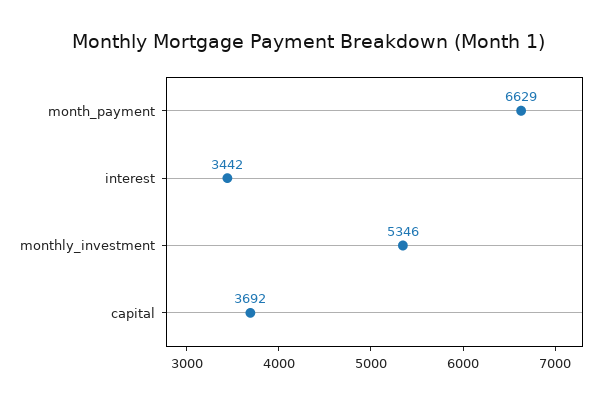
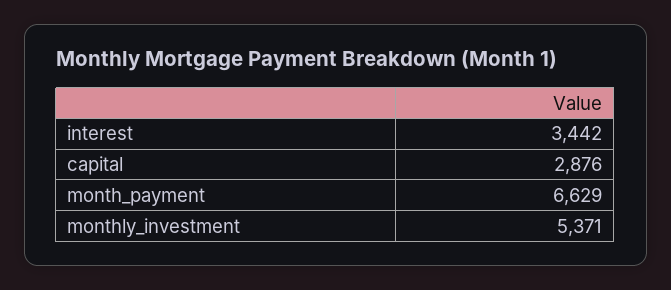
  {
    "month_payment": 6629,
    "interest": 3442,
-   "monthly_investment": 5346,
+   "monthly_investment": 5371,
-   "capital": 3692
+   "capital": 2876
  }

